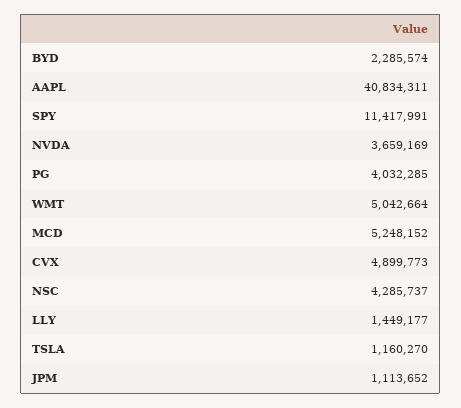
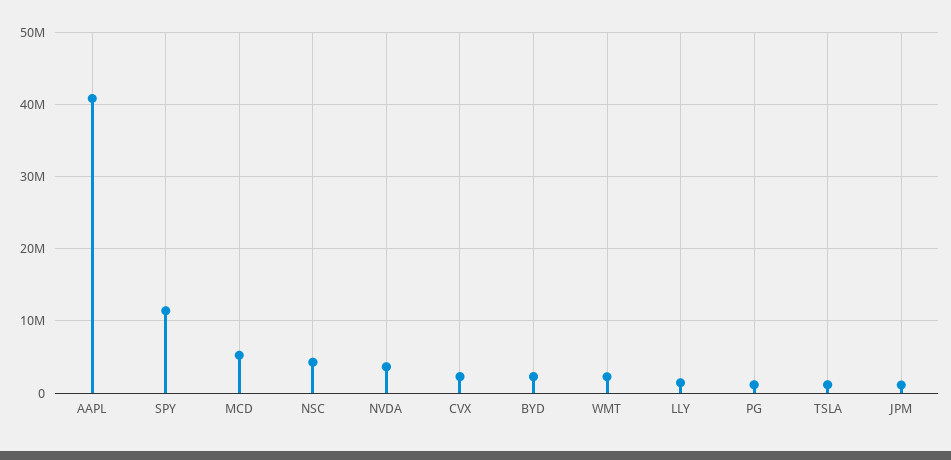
  {
    "BYD": 2285574,
    "AAPL": 40834311,
    "SPY": 11417991,
    "NVDA": 3659169,
-   "PG": 4032285,
+   "PG": 1000000,
-   "WMT": 5042664,
+   "WMT": 2000000,
    "MCD": 5248152,
-   "CVX": 4899773,
+   "CVX": 2000000,
    "NSC": 4285737,
    "LLY": 1449177,
    "TSLA": 1160270,
    "JPM": 1113652
  }

